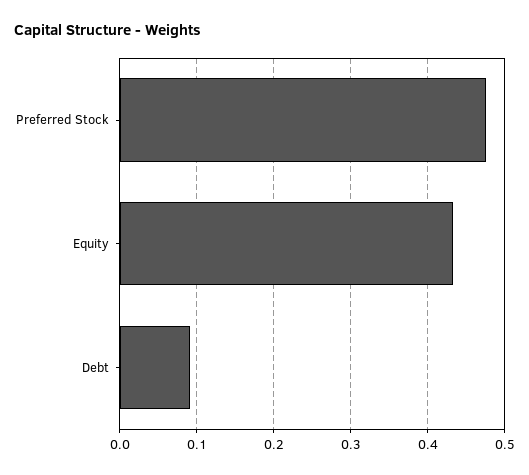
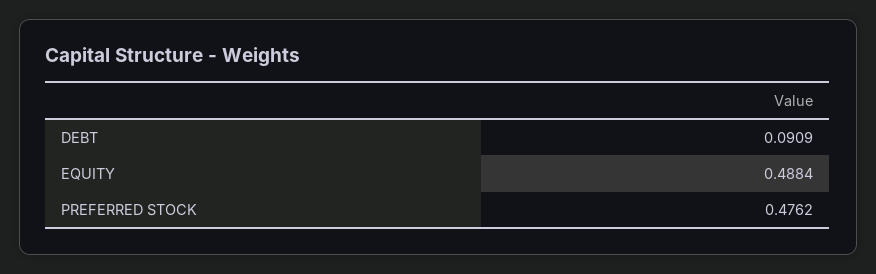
  {
    "Preferred Stock": 0.4762,
-   "Equity": 0.43,
+   "Equity": 0.4884,
    "Debt": 0.0909
  }

